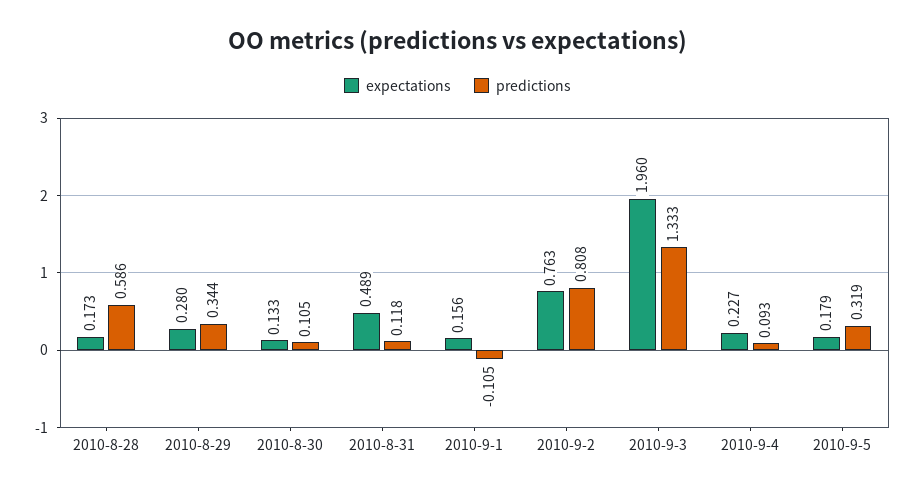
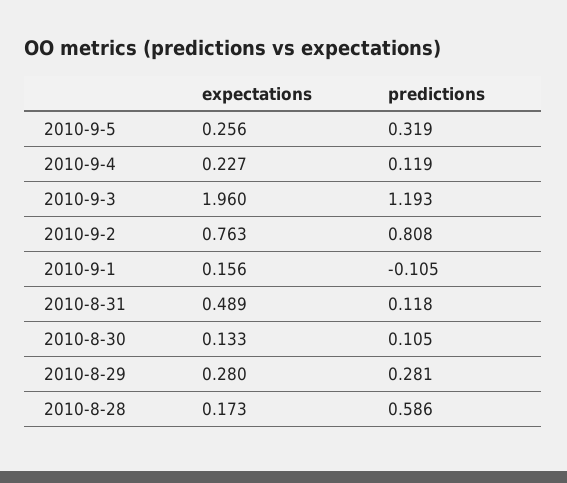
  {
    "expectations": {
      "2010-8-28": 0.173,
      "2010-8-29": 0.28,
      "2010-8-30": 0.133,
      "2010-8-31": 0.489,
      "2010-9-1": 0.156,
      "2010-9-2": 0.763,
      "2010-9-3": 1.96,
      "2010-9-4": 0.227,
-     "2010-9-5": 0.179
+     "2010-9-5": 0.256
    },
    "predictions": {
      "2010-8-28": 0.586,
-     "2010-8-29": 0.344,
+     "2010-8-29": 0.281,
      "2010-8-30": 0.105,
      "2010-8-31": 0.118,
      "2010-9-1": -0.105,
      "2010-9-2": 0.808,
-     "2010-9-3": 1.333,
+     "2010-9-3": 1.193,
-     "2010-9-4": 0.093,
+     "2010-9-4": 0.119,
      "2010-9-5": 0.319
    }
  }

